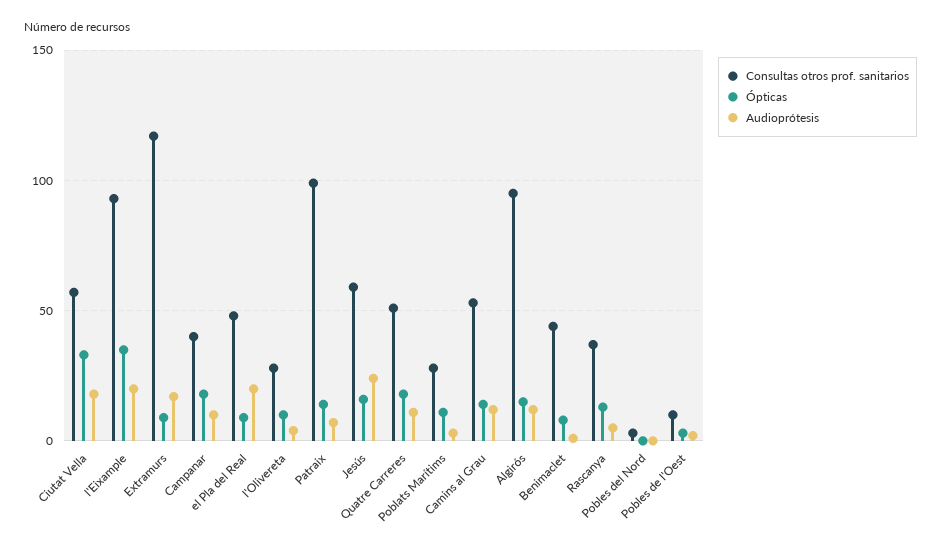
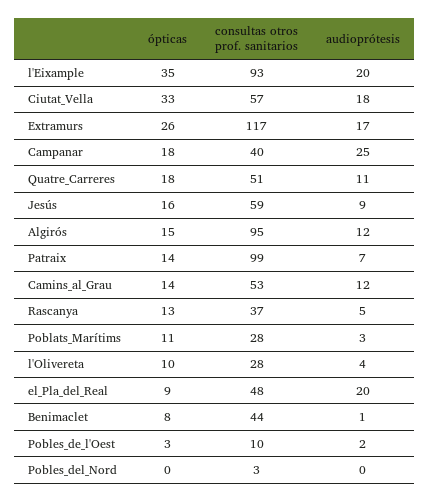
  {
    "Consultas otros prof. sanitarios": {
      "Ciutat Vella": 57,
      "l'Eixample": 93,
      "Extramurs": 117,
      "Campanar": 40,
      "el Pla del Real": 48,
      "l'Olivereta": 28,
      "Patraix": 99,
      "Jesús": 59,
      "Quatre Carreres": 51,
      "Poblats Marítims": 28,
      "Camins al Grau": 53,
      "Algirós": 95,
      "Benimaclet": 44,
      "Rascanya": 37,
      "Pobles del Nord": 3,
      "Pobles de l'Oest": 10
    },
    "Ópticas": {
      "Ciutat Vella": 33,
      "l'Eixample": 35,
-     "Extramurs": 10,
+     "Extramurs": 26,
      "Campanar": 18,
      "el Pla del Real": 9,
      "l'Olivereta": 10,
      "Patraix": 14,
      "Jesús": 16,
      "Quatre Carreres": 18,
      "Poblats Marítims": 11,
      "Camins al Grau": 14,
      "Algirós": 15,
      "Benimaclet": 8,
      "Rascanya": 13,
      "Pobles del Nord": 0,
      "Pobles de l'Oest": 3
    },
    "Audioprótesis": {
      "Ciutat Vella": 18,
      "l'Eixample": 20,
      "Extramurs": 17,
-     "Campanar": 10,
+     "Campanar": 25,
      "el Pla del Real": 20,
      "l'Olivereta": 4,
      "Patraix": 7,
-     "Jesús": 25,
+     "Jesús": 9,
      "Quatre Carreres": 11,
      "Poblats Marítims": 3,
      "Camins al Grau": 12,
      "Algirós": 12,
      "Benimaclet": 1,
      "Rascanya": 5,
      "Pobles del Nord": 0,
      "Pobles de l'Oest": 2
    }
  }

